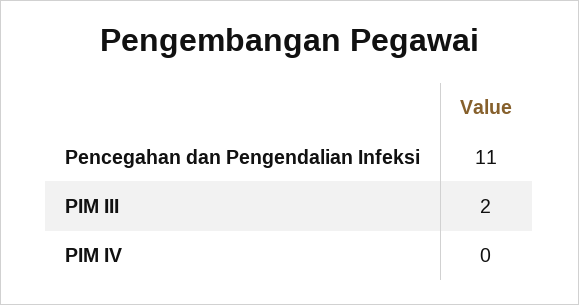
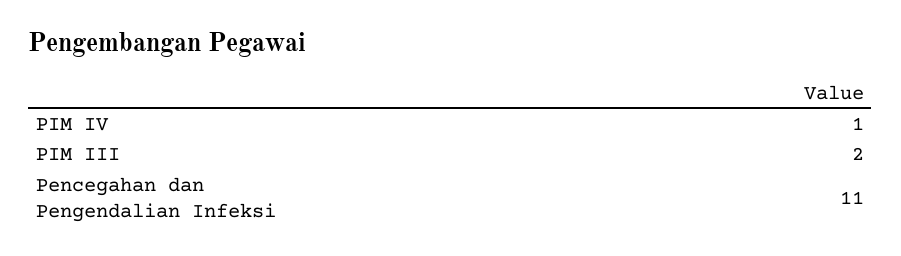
  {
    "Pencegahan dan Pengendalian Infeksi": 11,
    "PIM III": 2,
-   "PIM IV": 0
+   "PIM IV": 1
  }

